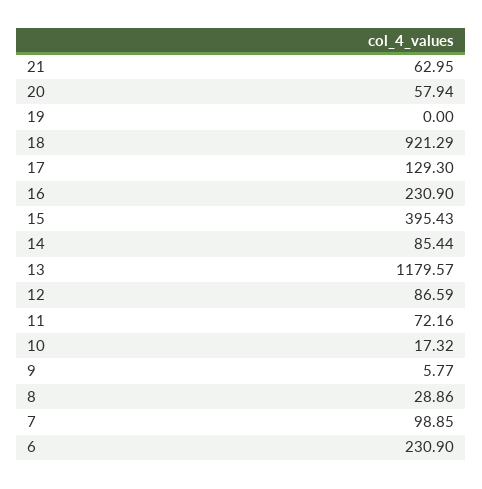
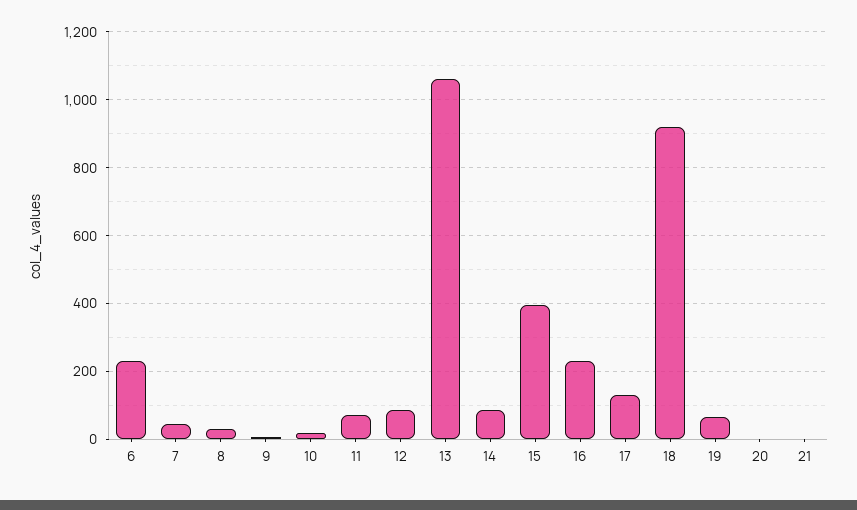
  {
-   "21": 62.95,
+   "21": 0,
-   "20": 57.94,
+   "20": 0,
-   "19": 0,
+   "19": 60,
    "18": 921.29,
    "17": 129.3,
    "16": 230.9,
    "15": 395.43,
    "14": 85.44,
-   "13": 1179.57,
+   "13": 1060,
    "12": 86.59,
    "11": 72.16,
    "10": 17.32,
    "9": 5.77,
    "8": 28.86,
-   "7": 98.85,
+   "7": 40,
    "6": 230.9
  }

